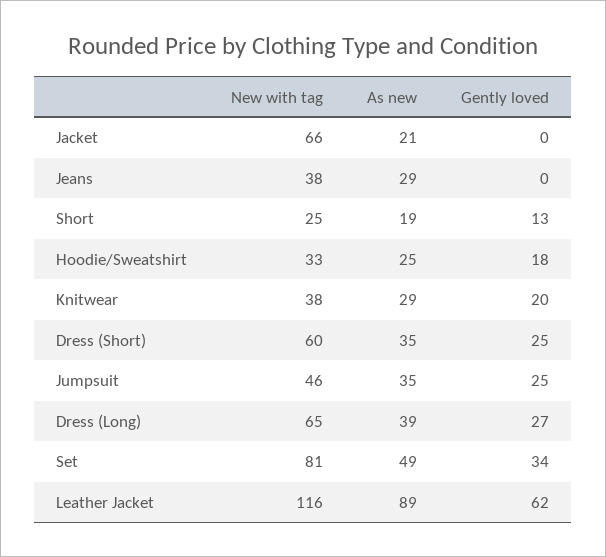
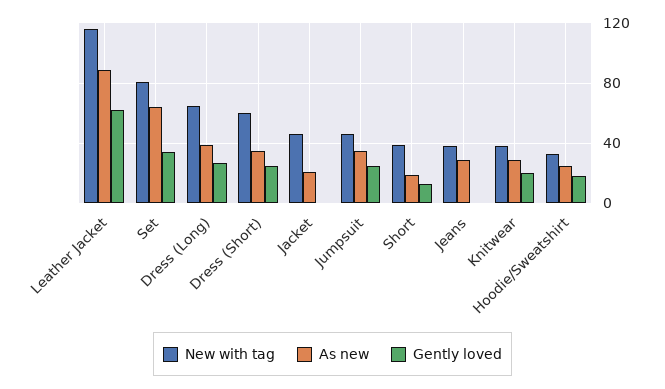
  {
    "New with tag": {
-     "Jacket": 66,
+     "Jacket": 45,
      "Jeans": 38,
-     "Short": 25,
+     "Short": 40,
      "Hoodie/Sweatshirt": 33,
      "Knitwear": 38,
      "Dress (Short)": 60,
      "Jumpsuit": 46,
      "Dress (Long)": 65,
      "Set": 81,
      "Leather Jacket": 116
    },
    "As new": {
      "Jacket": 21,
      "Jeans": 29,
      "Short": 19,
      "Hoodie/Sweatshirt": 25,
      "Knitwear": 29,
      "Dress (Short)": 35,
      "Jumpsuit": 35,
      "Dress (Long)": 39,
-     "Set": 49,
+     "Set": 65,
      "Leather Jacket": 89
    },
    "Gently loved": {
      "Jacket": 0,
      "Jeans": 0,
      "Short": 13,
      "Hoodie/Sweatshirt": 18,
      "Knitwear": 20,
      "Dress (Short)": 25,
      "Jumpsuit": 25,
      "Dress (Long)": 27,
      "Set": 34,
      "Leather Jacket": 62
    }
  }

